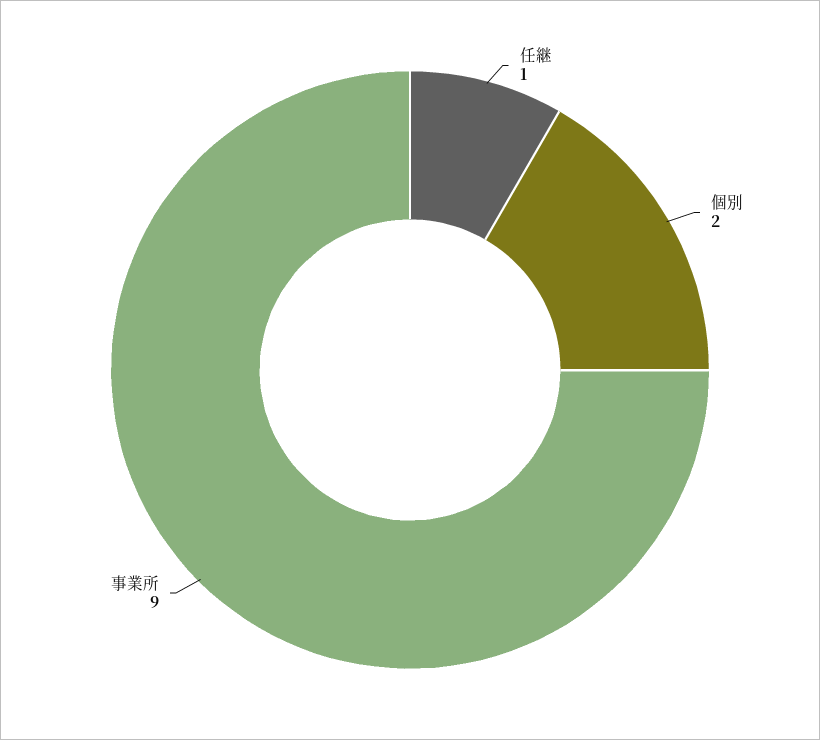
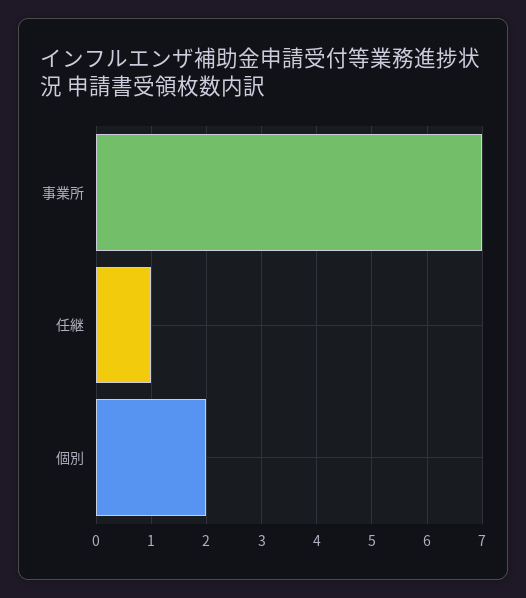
  {
    "任継": 1,
    "個別": 2,
-   "事業所": 9
+   "事業所": 7
  }

